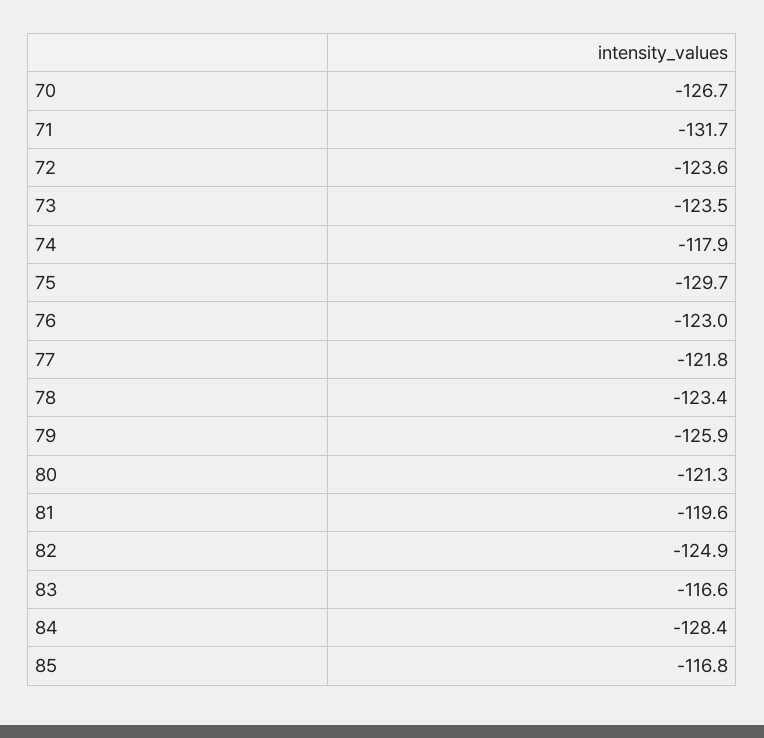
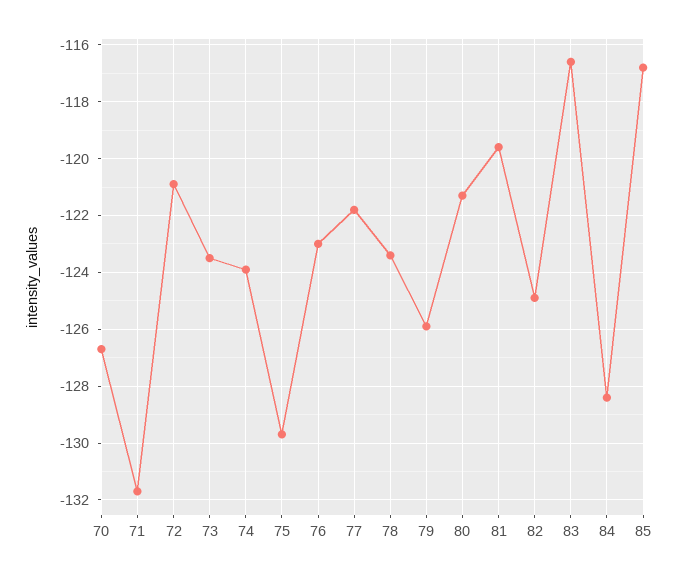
  {
    "70": -126.7,
    "71": -131.7,
-   "72": -123.6,
+   "72": -121,
    "73": -123.5,
-   "74": -117.9,
+   "74": -124,
    "75": -129.7,
    "76": -123,
    "77": -121.8,
    "78": -123.4,
    "79": -125.9,
    "80": -121.3,
    "81": -119.6,
    "82": -124.9,
    "83": -116.6,
    "84": -128.4,
    "85": -116.8
  }

